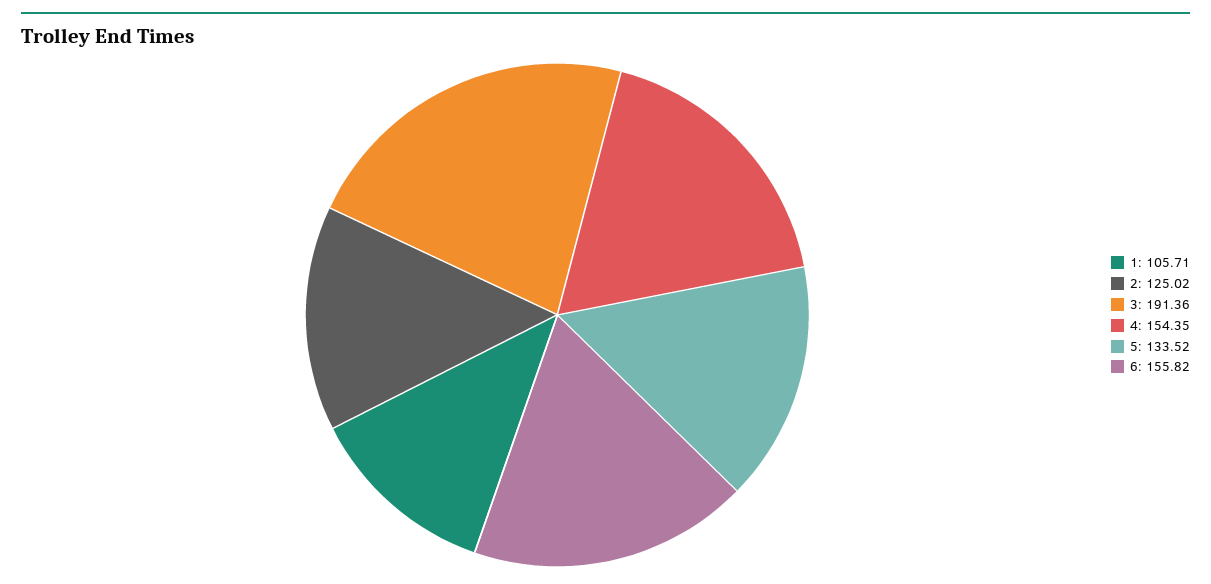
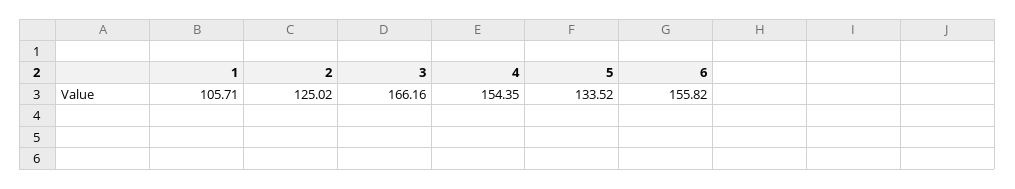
  {
    "1": 105.71,
    "2": 125.02,
-   "3": 191.36,
+   "3": 166.16,
    "4": 154.35,
    "5": 133.52,
    "6": 155.82
  }

